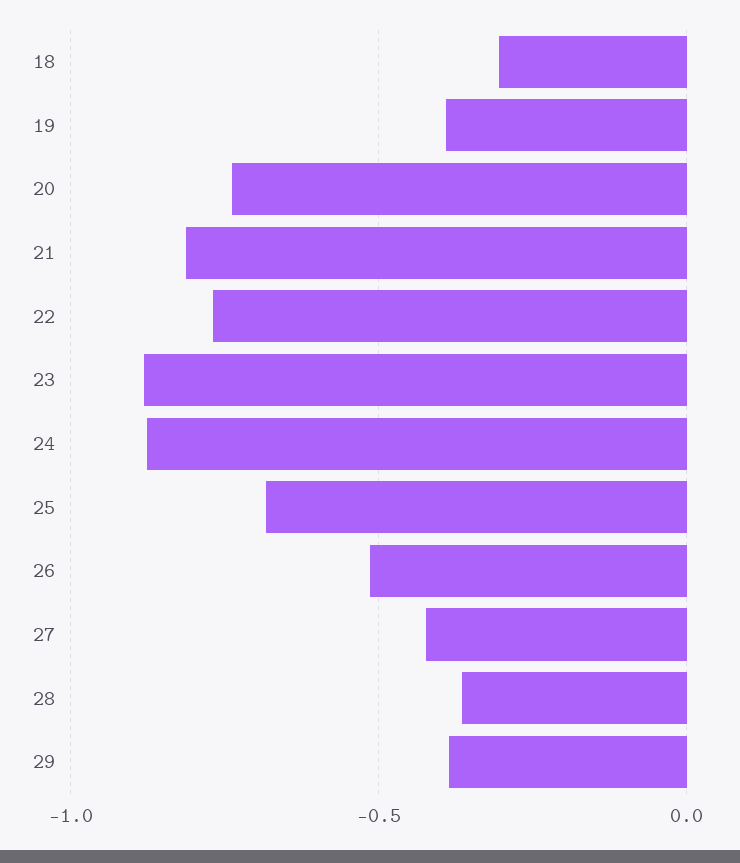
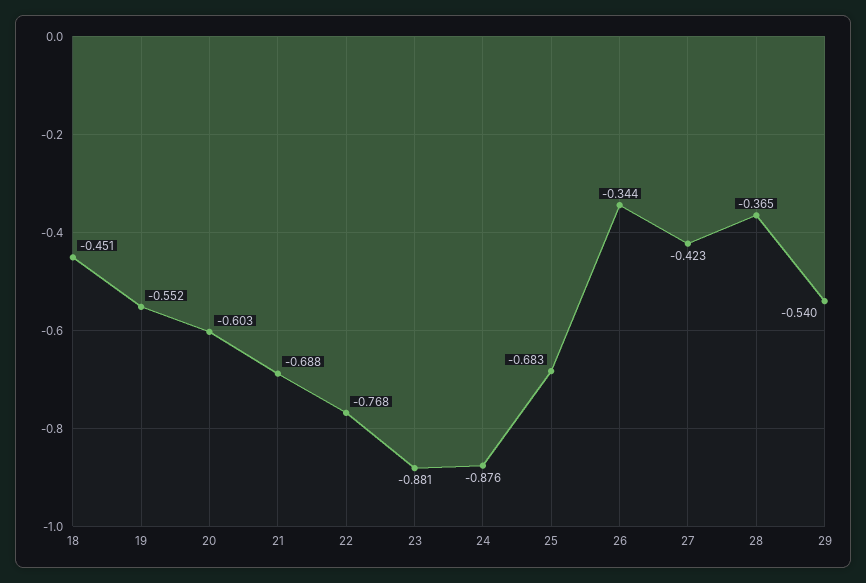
  {
-   "18": -0.3,
+   "18": -0.451,
-   "19": -0.4,
+   "19": -0.552,
-   "20": -0.75,
+   "20": -0.603,
-   "21": -0.8,
+   "21": -0.688,
    "22": -0.768,
    "23": -0.881,
    "24": -0.876,
    "25": -0.683,
-   "26": -0.5,
+   "26": -0.344,
    "27": -0.423,
    "28": -0.365,
-   "29": -0.4
+   "29": -0.54
  }

